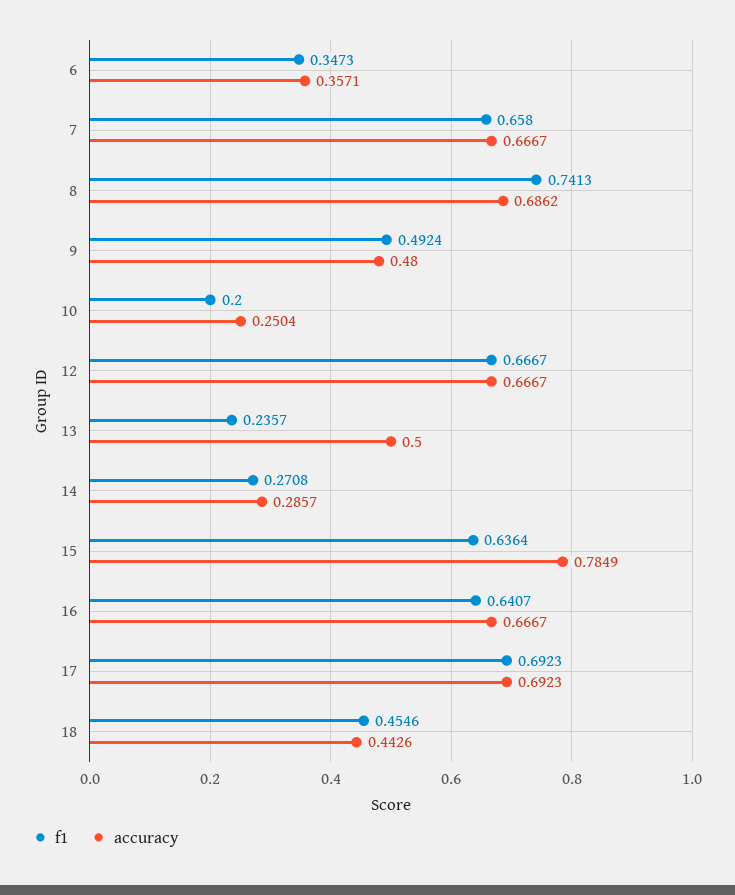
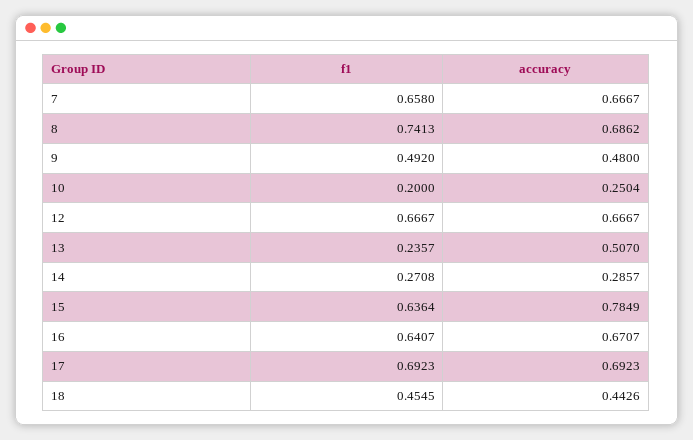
  {
    "f1": {
-     "6": 0.3473,
      "7": 0.658,
      "8": 0.7413,
-     "9": 0.4924,
+     "9": 0.492,
      "10": 0.2,
      "12": 0.6667,
      "13": 0.2357,
      "14": 0.2708,
      "15": 0.6364,
      "16": 0.6407,
      "17": 0.6923,
-     "18": 0.4546
+     "18": 0.4545
    },
    "accuracy": {
-     "6": 0.3571,
      "7": 0.6667,
      "8": 0.6862,
      "9": 0.48,
      "10": 0.2504,
      "12": 0.6667,
-     "13": 0.5,
+     "13": 0.507,
      "14": 0.2857,
      "15": 0.7849,
-     "16": 0.6667,
+     "16": 0.6707,
      "17": 0.6923,
      "18": 0.4426
    }
  }

